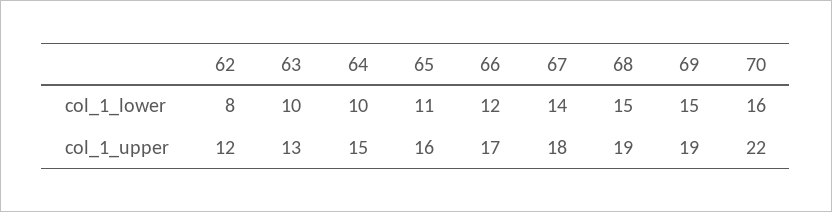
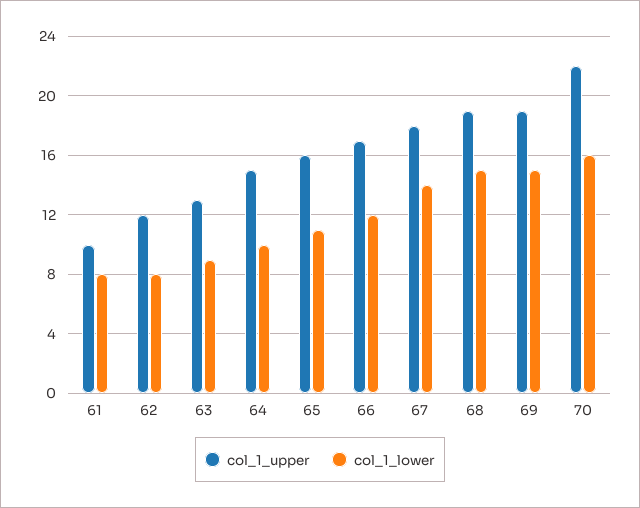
  {
    "col_1_lower": {
      "62": 8,
-     "63": 10,
+     "63": 9,
      "64": 10,
      "65": 11,
      "66": 12,
      "67": 14,
      "68": 15,
      "69": 15,
-     "70": 16
+     "70": 16,
+     "61": 8
    },
    "col_1_upper": {
      "62": 12,
      "63": 13,
      "64": 15,
      "65": 16,
      "66": 17,
      "67": 18,
      "68": 19,
      "69": 19,
-     "70": 22
+     "70": 22,
+     "61": 10
    }
  }

